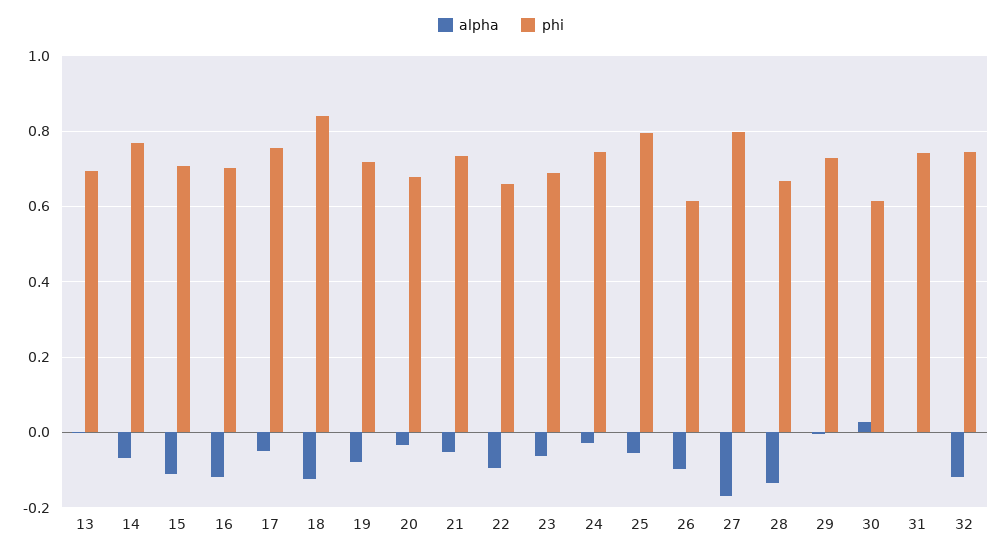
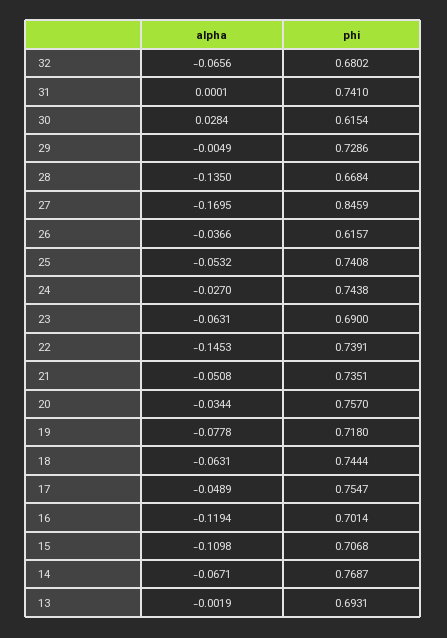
  {
    "alpha": {
      "13": -0.0019,
      "14": -0.0671,
      "15": -0.1098,
      "16": -0.1194,
      "17": -0.0489,
-     "18": -0.12,
+     "18": -0.0631,
      "19": -0.0778,
      "20": -0.0344,
      "21": -0.0508,
-     "22": -0.1,
+     "22": -0.1453,
      "23": -0.0631,
      "24": -0.027,
      "25": -0.0532,
-     "26": -0.1,
+     "26": -0.0366,
      "27": -0.1695,
      "28": -0.135,
      "29": -0.0049,
      "30": 0.0284,
      "31": 0.0001,
-     "32": -0.12
+     "32": -0.0656
    },
    "phi": {
      "13": 0.6931,
      "14": 0.7687,
      "15": 0.7068,
      "16": 0.7014,
      "17": 0.7547,
-     "18": 0.84,
+     "18": 0.7444,
      "19": 0.718,
-     "20": 0.68,
+     "20": 0.757,
      "21": 0.7351,
-     "22": 0.66,
+     "22": 0.7391,
      "23": 0.69,
      "24": 0.7438,
-     "25": 0.8,
+     "25": 0.7408,
      "26": 0.6157,
-     "27": 0.8,
+     "27": 0.8459,
      "28": 0.6684,
      "29": 0.7286,
      "30": 0.6154,
      "31": 0.741,
-     "32": 0.74
+     "32": 0.6802
    }
  }

